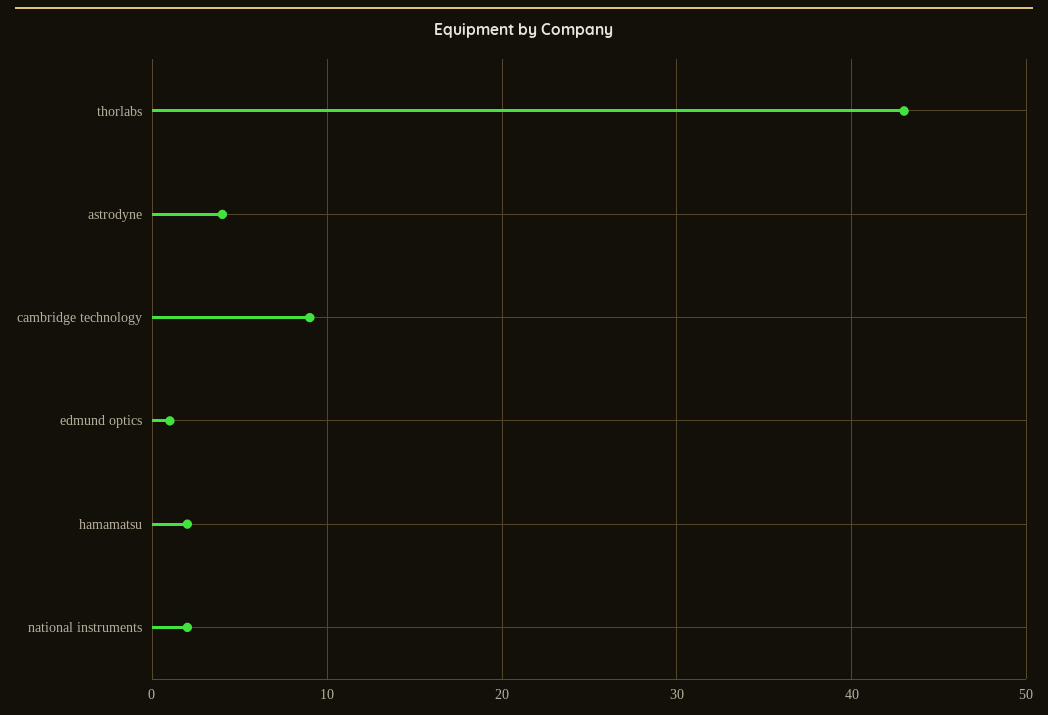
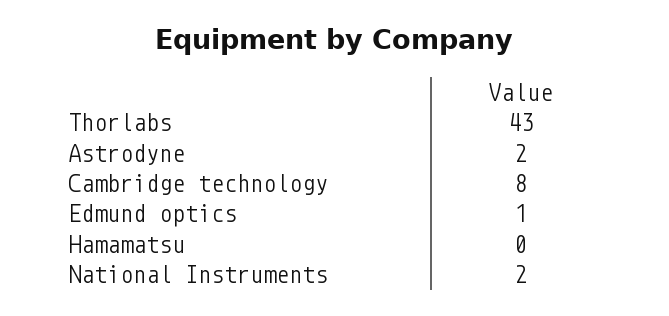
  {
    "thorlabs": 43,
-   "astrodyne": 4,
+   "astrodyne": 2,
-   "cambridge technology": 9,
+   "cambridge technology": 8,
    "edmund optics": 1,
-   "hamamatsu": 2,
+   "hamamatsu": 0,
    "national instruments": 2
  }

